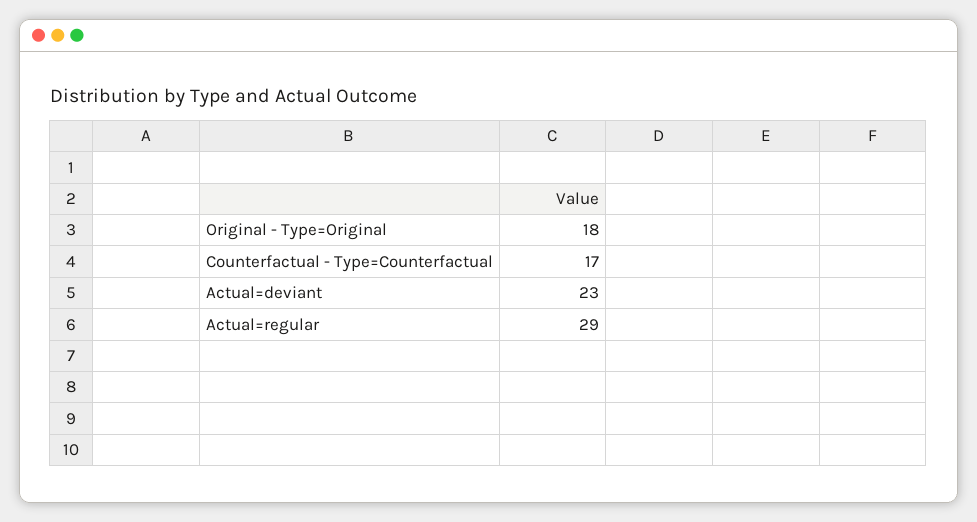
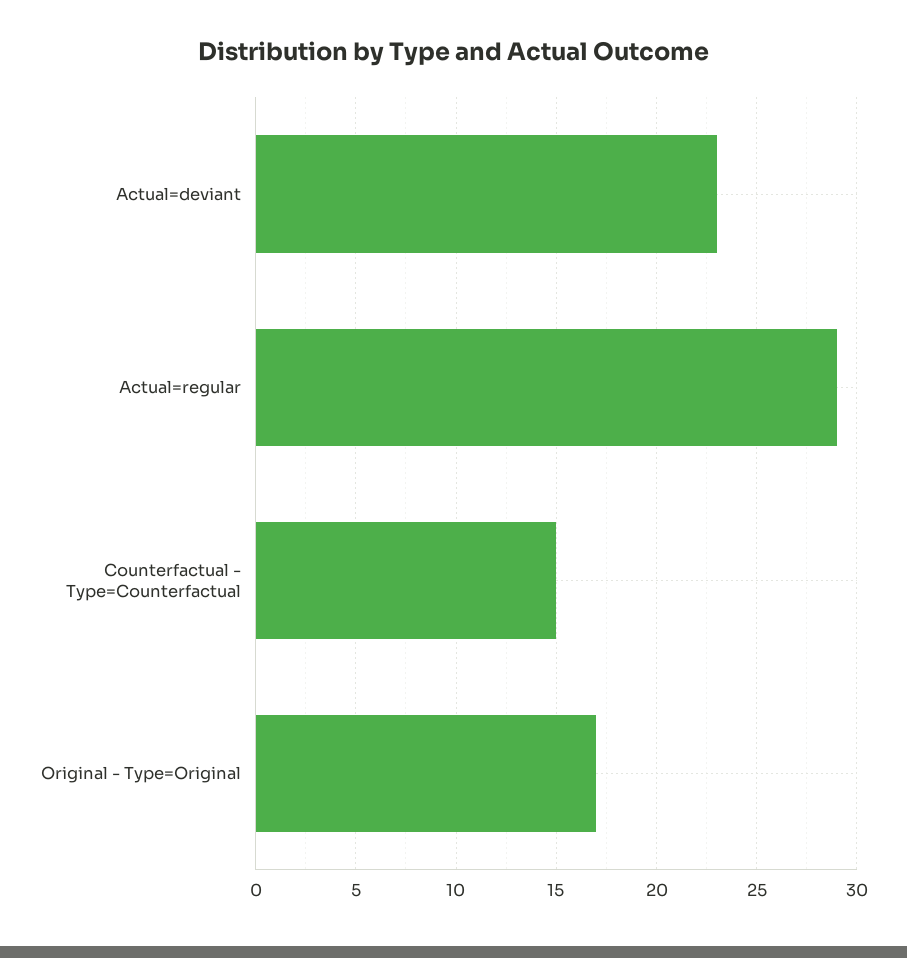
  {
-   "Original - Type=Original": 18,
+   "Original - Type=Original": 17,
-   "Counterfactual - Type=Counterfactual": 17,
+   "Counterfactual - Type=Counterfactual": 15,
    "Actual=deviant": 23,
    "Actual=regular": 29
  }

